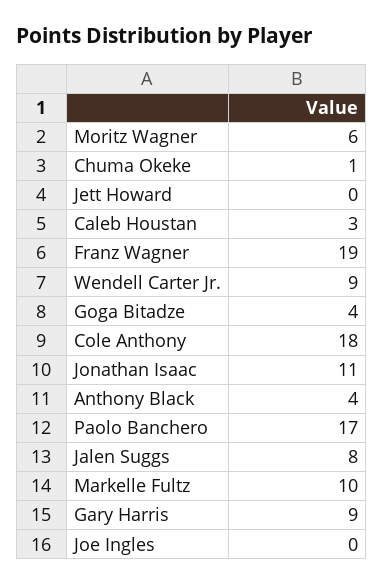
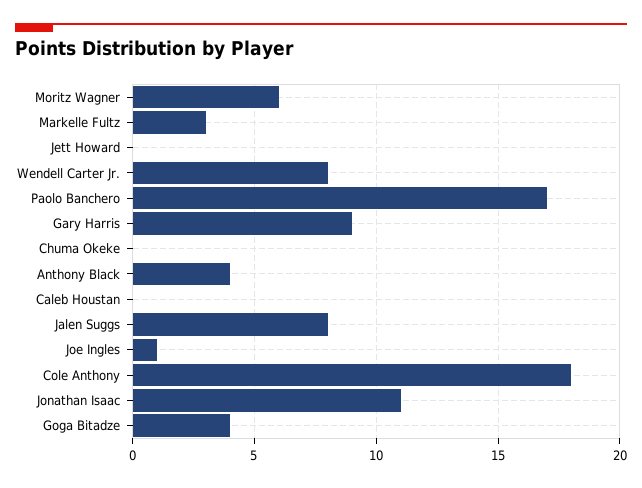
  {
    "Moritz Wagner": 6,
-   "Chuma Okeke": 1,
+   "Chuma Okeke": 0,
    "Jett Howard": 0,
-   "Caleb Houstan": 3,
+   "Caleb Houstan": 0,
-   "Franz Wagner": 19,
-   "Wendell Carter Jr.": 9,
+   "Wendell Carter Jr.": 8,
    "Goga Bitadze": 4,
    "Cole Anthony": 18,
    "Jonathan Isaac": 11,
    "Anthony Black": 4,
    "Paolo Banchero": 17,
    "Jalen Suggs": 8,
-   "Markelle Fultz": 10,
+   "Markelle Fultz": 3,
    "Gary Harris": 9,
-   "Joe Ingles": 0
+   "Joe Ingles": 1
  }

